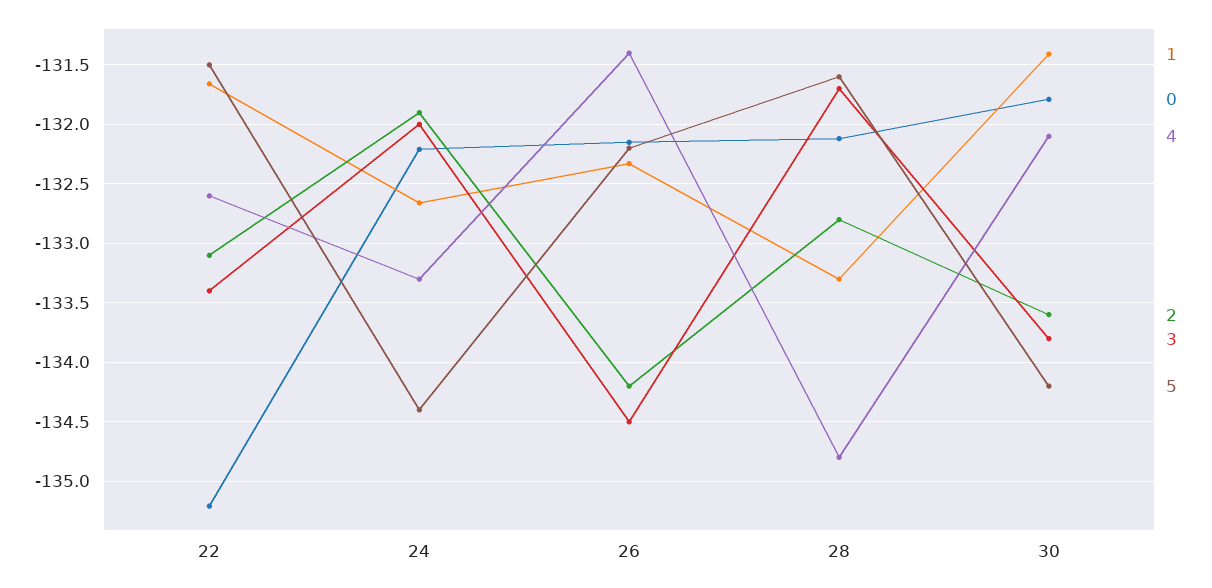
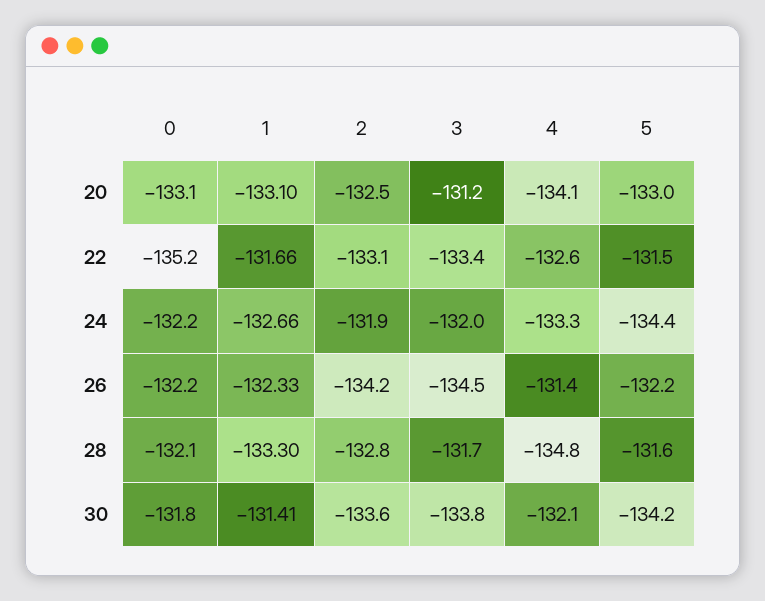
  {
    "1": {
      "22": -131.66,
      "24": -132.66,
      "26": -132.33,
      "28": -133.3,
-     "30": -131.41
+     "30": -131.41,
+     "20": -133.1
    },
    "0": {
      "22": -135.2,
      "24": -132.2,
      "26": -132.2,
      "28": -132.1,
-     "30": -131.8
+     "30": -131.8,
+     "20": -133.1
    },
    "4": {
      "22": -132.6,
      "24": -133.3,
      "26": -131.4,
      "28": -134.8,
-     "30": -132.1
+     "30": -132.1,
+     "20": -134.1
    },
    "2": {
      "22": -133.1,
      "24": -131.9,
      "26": -134.2,
      "28": -132.8,
-     "30": -133.6
+     "30": -133.6,
+     "20": -132.5
    },
    "3": {
      "22": -133.4,
      "24": -132,
      "26": -134.5,
      "28": -131.7,
-     "30": -133.8
+     "30": -133.8,
+     "20": -131.2
    },
    "5": {
      "22": -131.5,
      "24": -134.4,
      "26": -132.2,
      "28": -131.6,
-     "30": -134.2
+     "30": -134.2,
+     "20": -133
    }
  }

